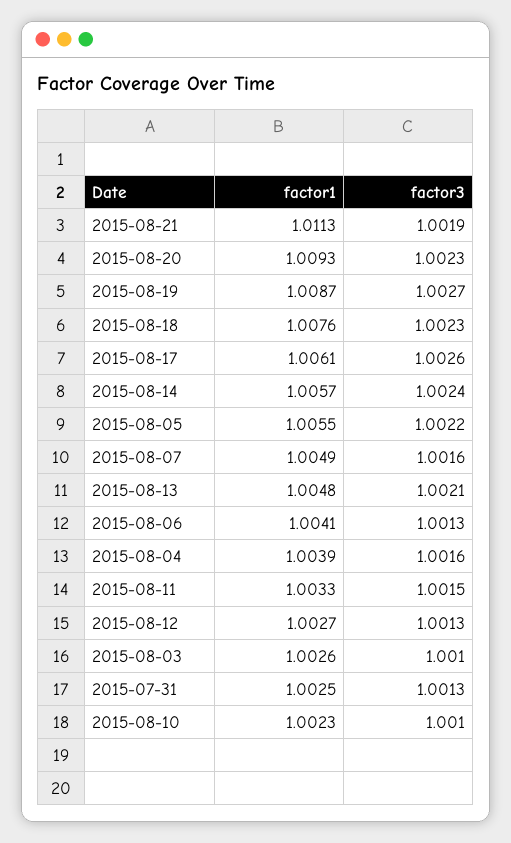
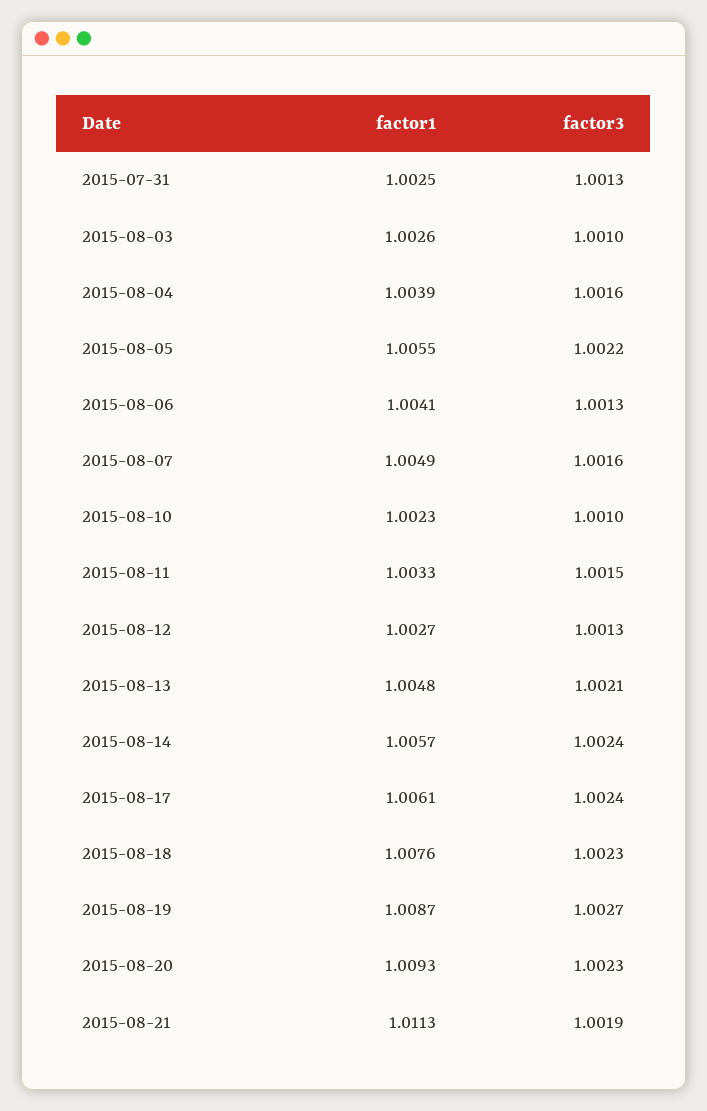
  {
    "factor1": {
      "2015-08-21": 1.0113,
      "2015-08-20": 1.0093,
      "2015-08-19": 1.0087,
      "2015-08-18": 1.0076,
      "2015-08-17": 1.0061,
      "2015-08-14": 1.0057,
      "2015-08-05": 1.0055,
      "2015-08-07": 1.0049,
      "2015-08-13": 1.0048,
      "2015-08-06": 1.0041,
      "2015-08-04": 1.0039,
      "2015-08-11": 1.0033,
      "2015-08-12": 1.0027,
      "2015-08-03": 1.0026,
      "2015-07-31": 1.0025,
      "2015-08-10": 1.0023
    },
    "factor3": {
      "2015-08-21": 1.0019,
      "2015-08-20": 1.0023,
      "2015-08-19": 1.0027,
      "2015-08-18": 1.0023,
-     "2015-08-17": 1.0026,
+     "2015-08-17": 1.0024,
      "2015-08-14": 1.0024,
      "2015-08-05": 1.0022,
      "2015-08-07": 1.0016,
      "2015-08-13": 1.0021,
      "2015-08-06": 1.0013,
      "2015-08-04": 1.0016,
      "2015-08-11": 1.0015,
      "2015-08-12": 1.0013,
      "2015-08-03": 1.001,
      "2015-07-31": 1.0013,
      "2015-08-10": 1.001
    }
  }

